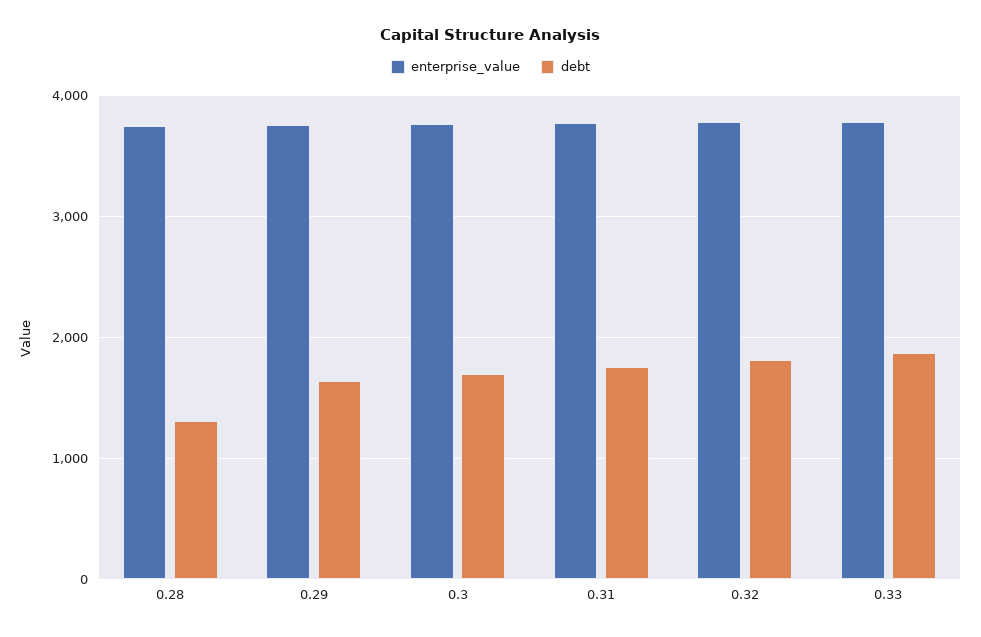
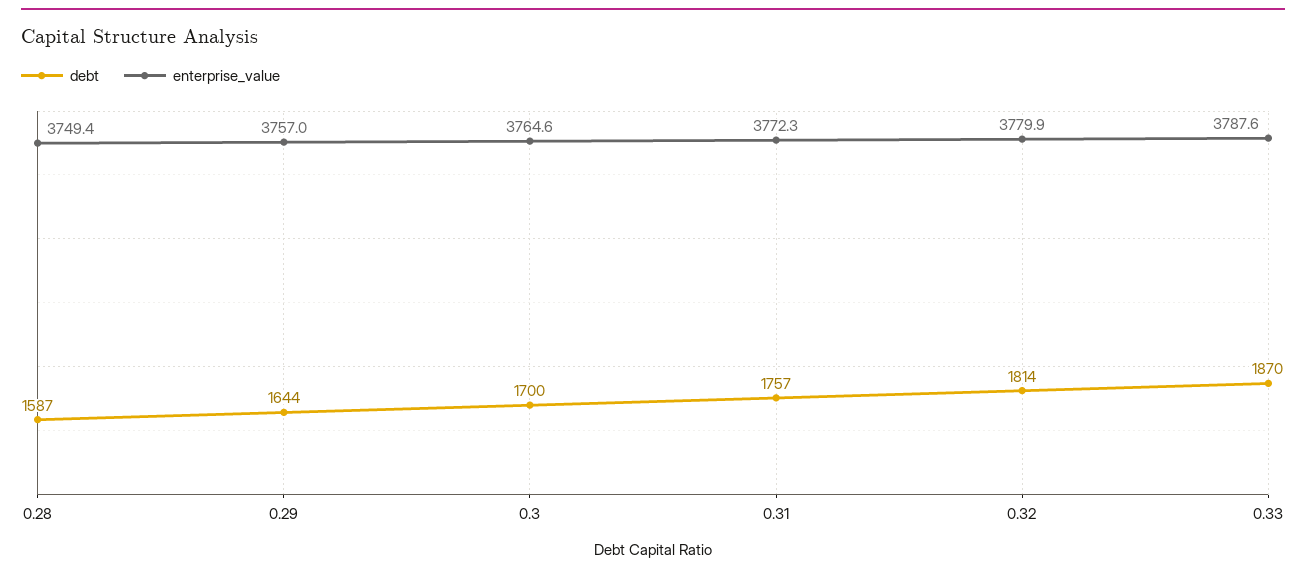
  {
    "enterprise_value": {
      "0.28": 3749.4,
      "0.29": 3757,
      "0.3": 3764.6,
      "0.31": 3772.3,
      "0.32": 3779.9,
      "0.33": 3787.6
    },
    "debt": {
-     "0.28": 1300,
+     "0.28": 1587,
      "0.29": 1644,
      "0.3": 1700,
      "0.31": 1757,
      "0.32": 1814,
      "0.33": 1870
    }
  }

